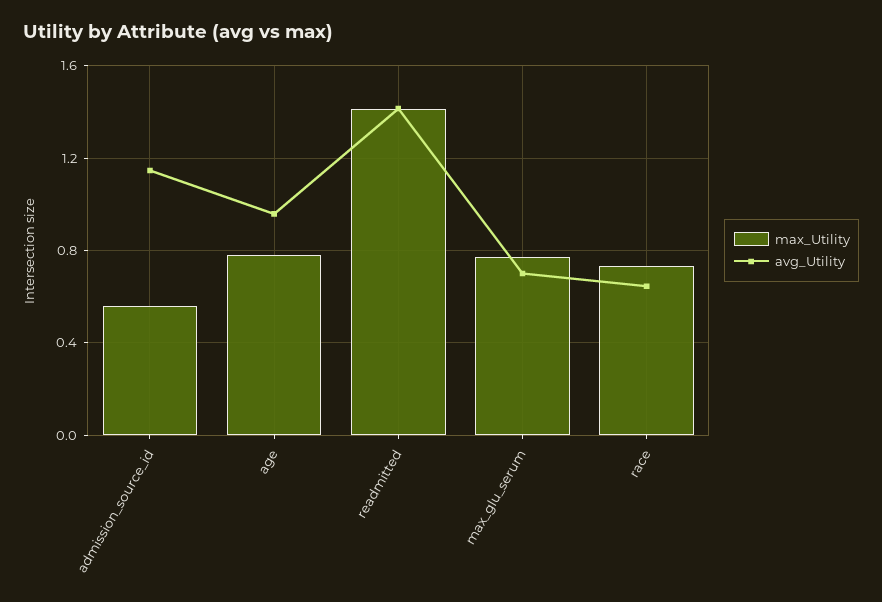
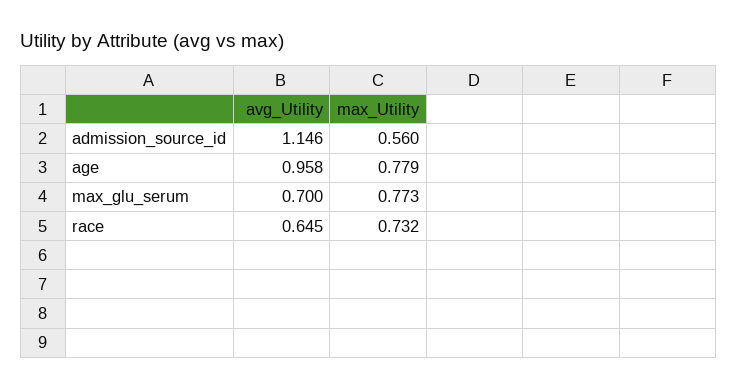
  {
    "max_Utility": {
      "admission_source_id": 0.56,
      "age": 0.779,
-     "readmitted": 1.4,
      "max_glu_serum": 0.773,
      "race": 0.732
    },
    "avg_Utility": {
      "admission_source_id": 1.146,
      "age": 0.958,
-     "readmitted": 1.4,
      "max_glu_serum": 0.7,
      "race": 0.645
    }
  }

